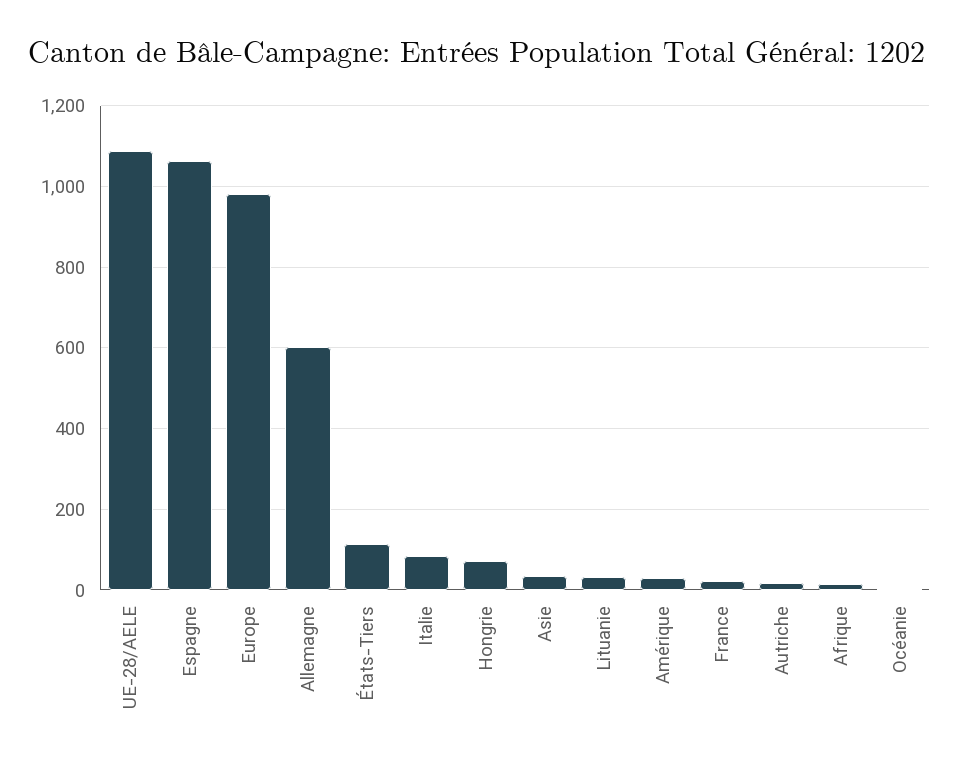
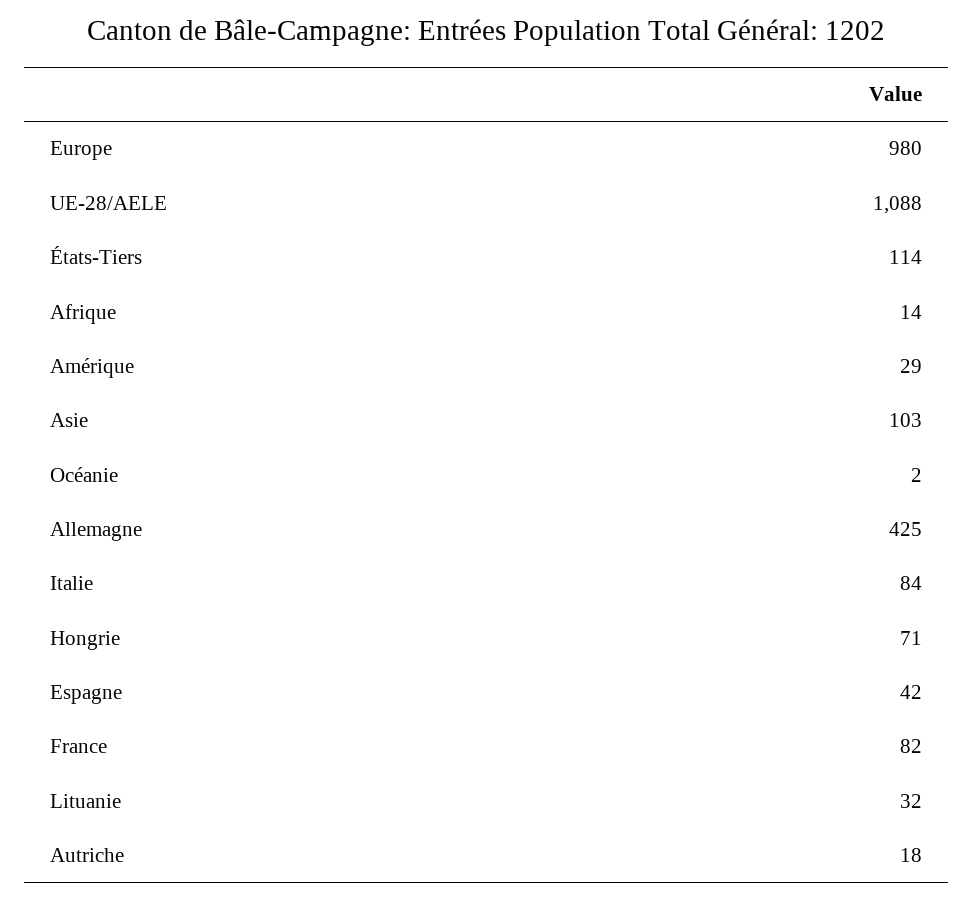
  {
    "UE-28/AELE": 1088,
-   "Espagne": 1060,
+   "Espagne": 42,
    "Europe": 980,
-   "Allemagne": 600,
+   "Allemagne": 425,
    "États-Tiers": 114,
    "Italie": 84,
    "Hongrie": 71,
-   "Asie": 40,
+   "Asie": 103,
    "Lituanie": 32,
    "Amérique": 29,
-   "France": 20,
+   "France": 82,
    "Autriche": 18,
    "Afrique": 14,
    "Océanie": 2
  }

